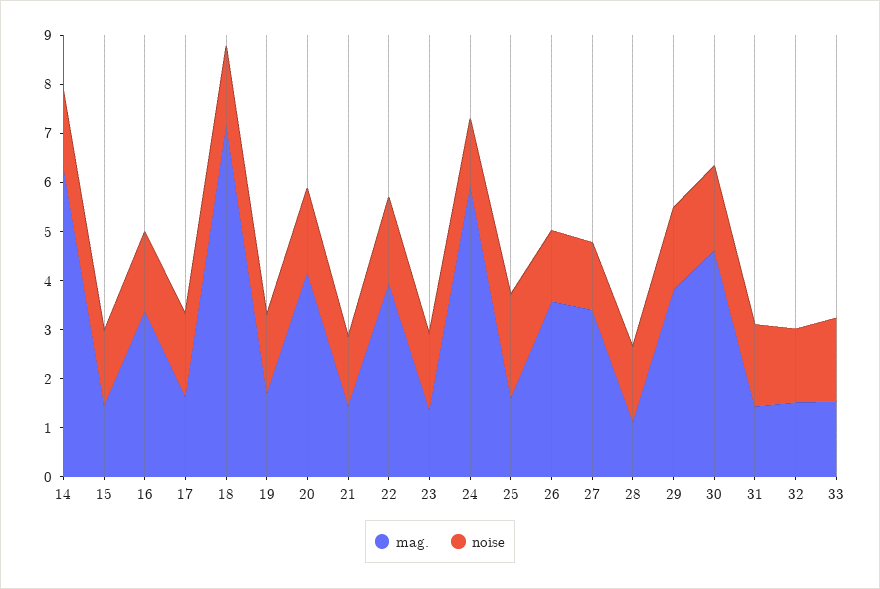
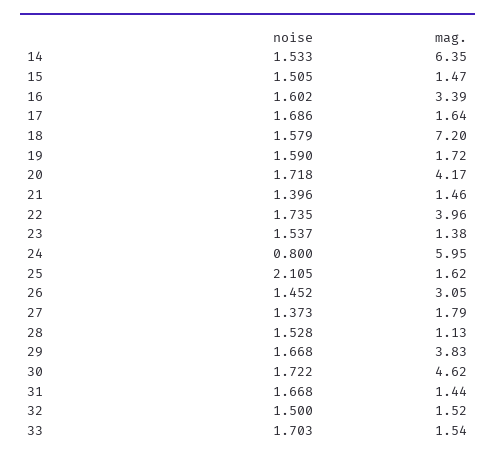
  {
    "mag.": {
      "14": 6.35,
      "15": 1.47,
      "16": 3.39,
      "17": 1.64,
      "18": 7.2,
      "19": 1.72,
      "20": 4.17,
      "21": 1.46,
      "22": 3.96,
      "23": 1.38,
      "24": 5.95,
      "25": 1.62,
-     "26": 3.6,
+     "26": 3.05,
-     "27": 3.4,
+     "27": 1.79,
      "28": 1.13,
      "29": 3.83,
      "30": 4.62,
      "31": 1.44,
      "32": 1.52,
      "33": 1.54
    },
    "noise": {
      "14": 1.533,
      "15": 1.505,
      "16": 1.602,
      "17": 1.686,
      "18": 1.579,
      "19": 1.59,
      "20": 1.718,
      "21": 1.396,
      "22": 1.735,
      "23": 1.537,
-     "24": 1.4,
+     "24": 0.8,
      "25": 2.105,
      "26": 1.452,
      "27": 1.373,
      "28": 1.528,
      "29": 1.668,
      "30": 1.722,
      "31": 1.668,
      "32": 1.5,
      "33": 1.703
    }
  }

